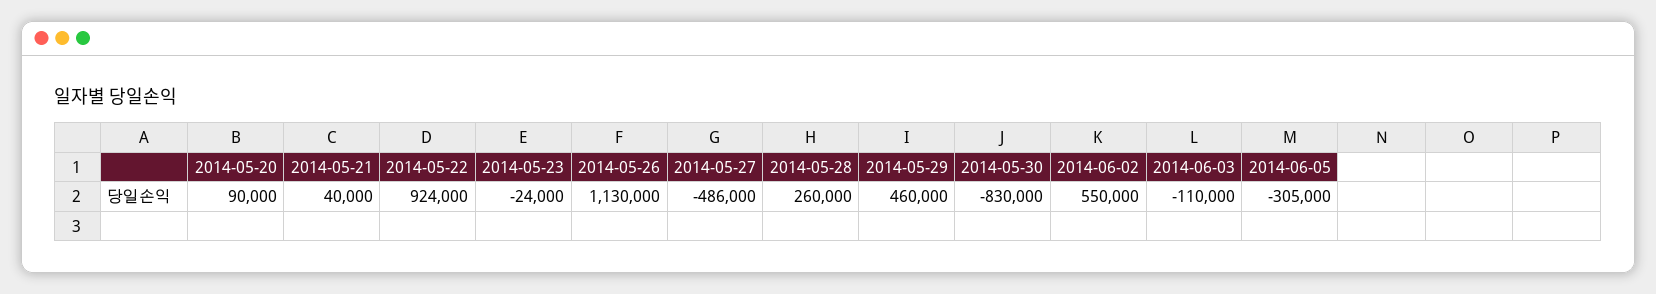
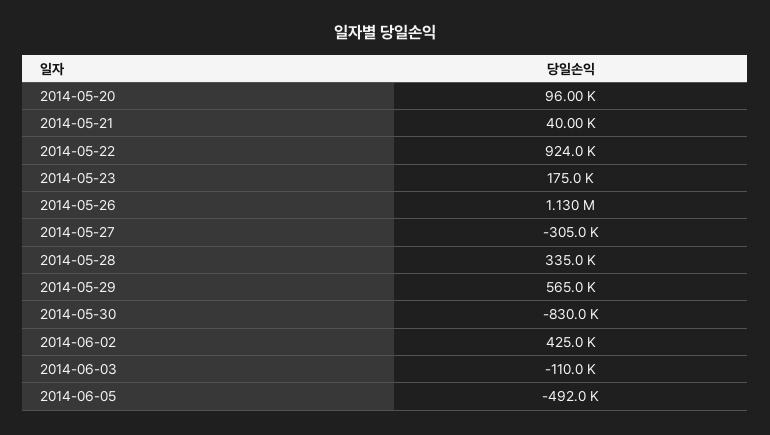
  {
-   "2014-05-20": 90000,
+   "2014-05-20": 96000,
    "2014-05-21": 40000,
    "2014-05-22": 924000,
-   "2014-05-23": -24000,
+   "2014-05-23": 175000,
    "2014-05-26": 1130000,
-   "2014-05-27": -486000,
+   "2014-05-27": -305000,
-   "2014-05-28": 260000,
+   "2014-05-28": 335000,
-   "2014-05-29": 460000,
+   "2014-05-29": 565000,
    "2014-05-30": -830000,
-   "2014-06-02": 550000,
+   "2014-06-02": 425000,
    "2014-06-03": -110000,
-   "2014-06-05": -305000
+   "2014-06-05": -492000
  }

